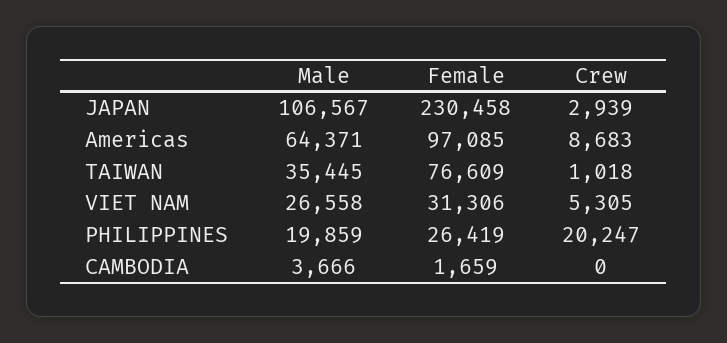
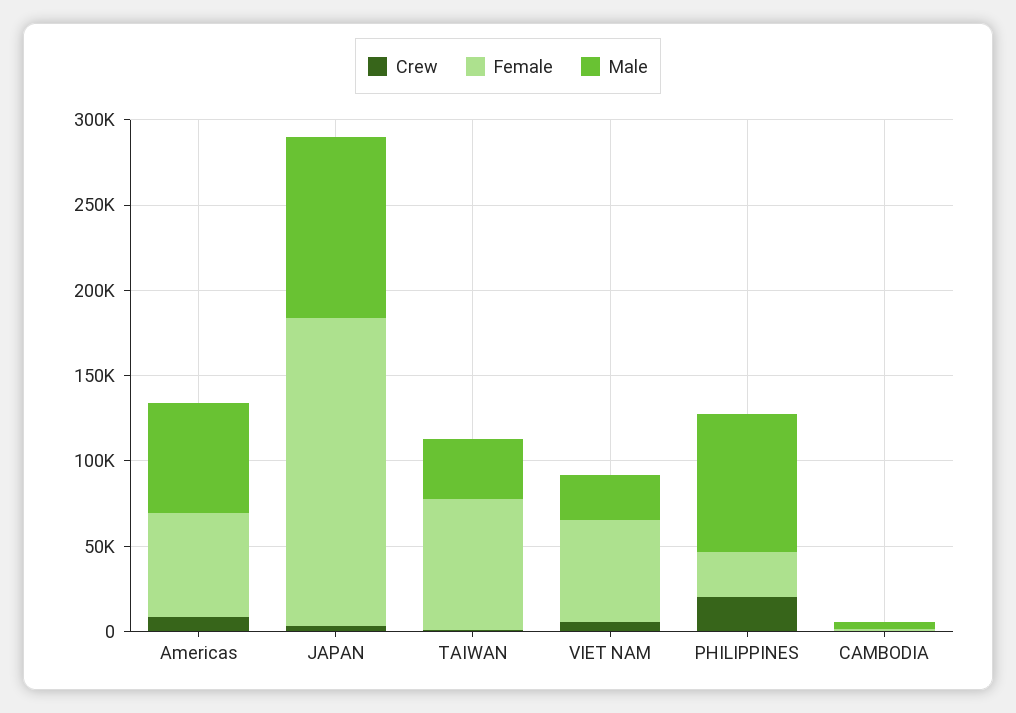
  {
    "Male": {
      "JAPAN": 106567,
      "Americas": 64371,
      "TAIWAN": 35445,
      "VIET NAM": 26558,
-     "PHILIPPINES": 19859,
+     "PHILIPPINES": 80000,
      "CAMBODIA": 3666
    },
    "Female": {
-     "JAPAN": 230458,
+     "JAPAN": 180000,
-     "Americas": 97085,
+     "Americas": 60000,
      "TAIWAN": 76609,
-     "VIET NAM": 31306,
+     "VIET NAM": 60000,
      "PHILIPPINES": 26419,
      "CAMBODIA": 1659
    },
    "Crew": {
      "JAPAN": 2939,
      "Americas": 8683,
      "TAIWAN": 1018,
      "VIET NAM": 5305,
      "PHILIPPINES": 20247,
      "CAMBODIA": 0
    }
  }

